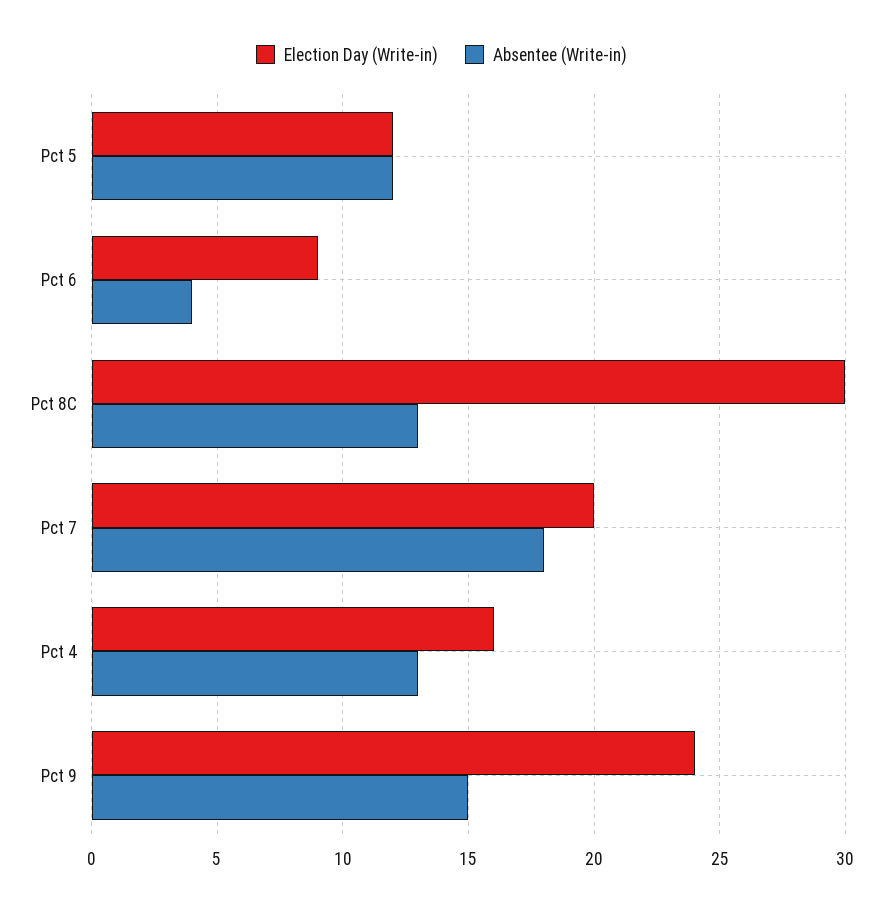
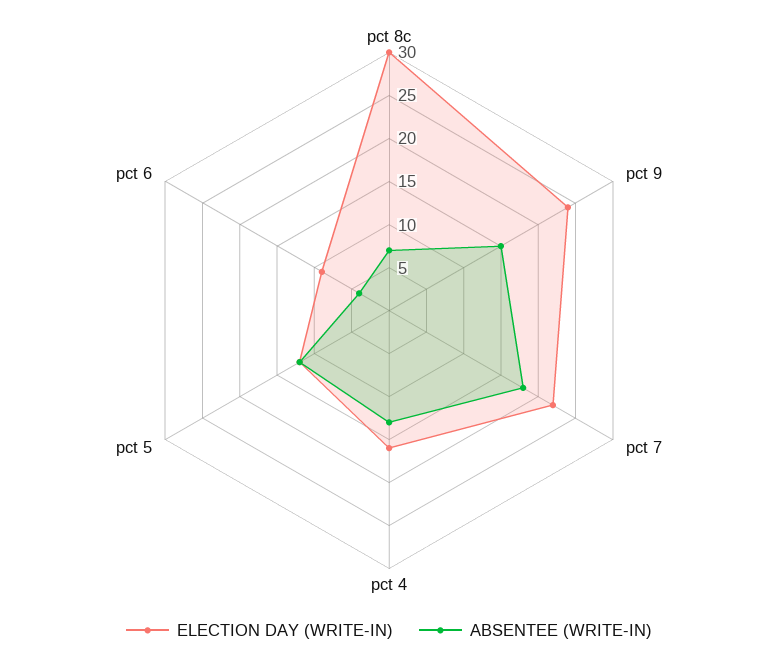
  {
    "Election Day (Write-in)": {
      "Pct 5": 12,
      "Pct 6": 9,
      "Pct 8C": 30,
-     "Pct 7": 20,
+     "Pct 7": 22,
      "Pct 4": 16,
      "Pct 9": 24
    },
    "Absentee (Write-in)": {
      "Pct 5": 12,
      "Pct 6": 4,
-     "Pct 8C": 13,
+     "Pct 8C": 7,
      "Pct 7": 18,
      "Pct 4": 13,
      "Pct 9": 15
    }
  }

